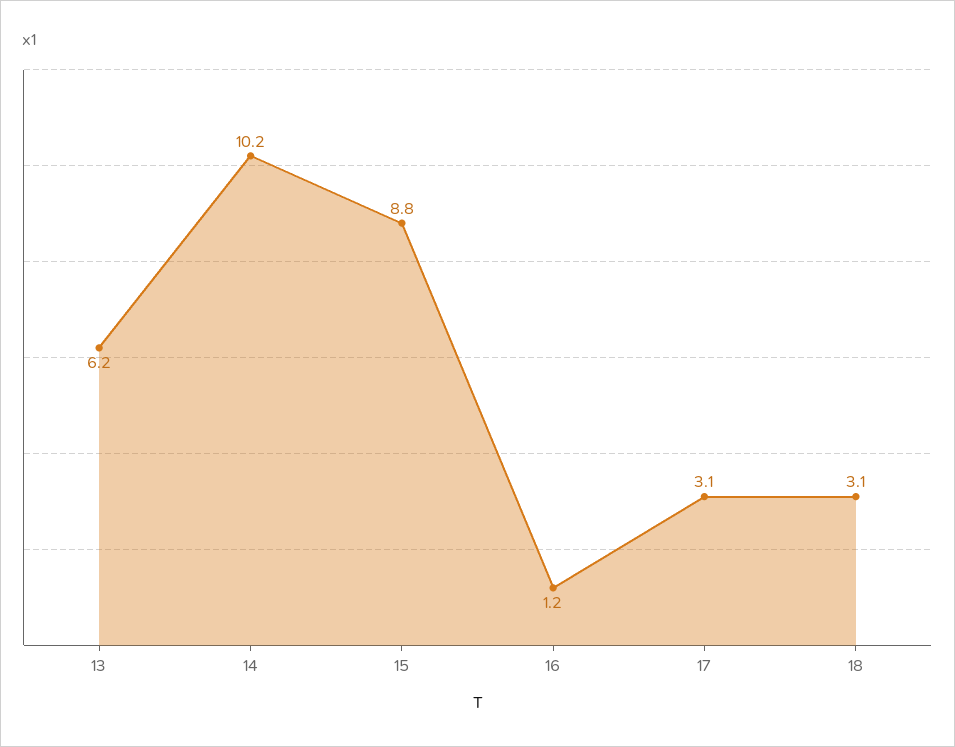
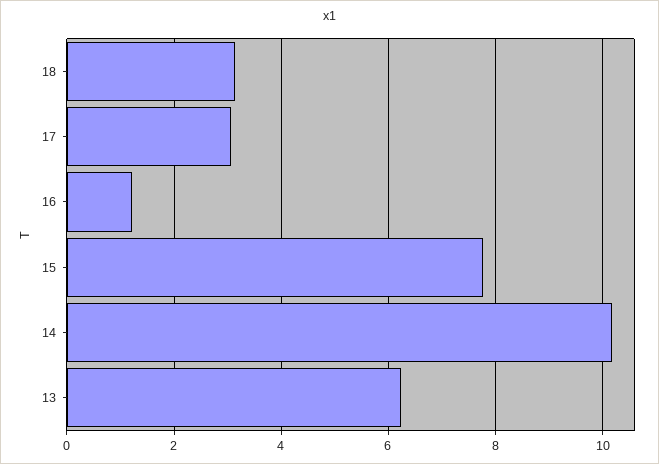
  {
    "13": 6.2,
    "14": 10.2,
-   "15": 8.8,
+   "15": 7.8,
    "16": 1.2,
    "17": 3.1,
    "18": 3.1
  }

